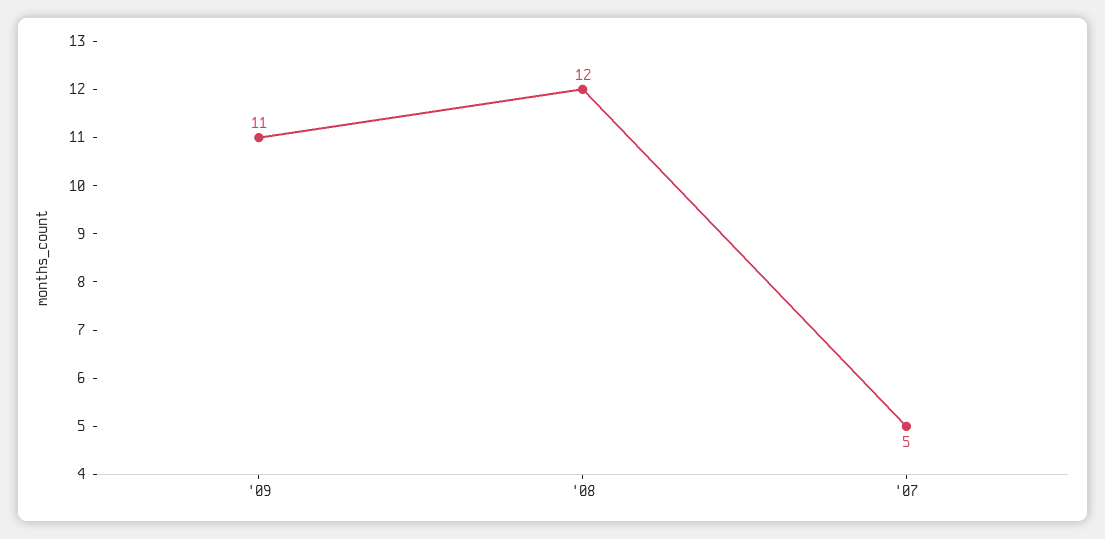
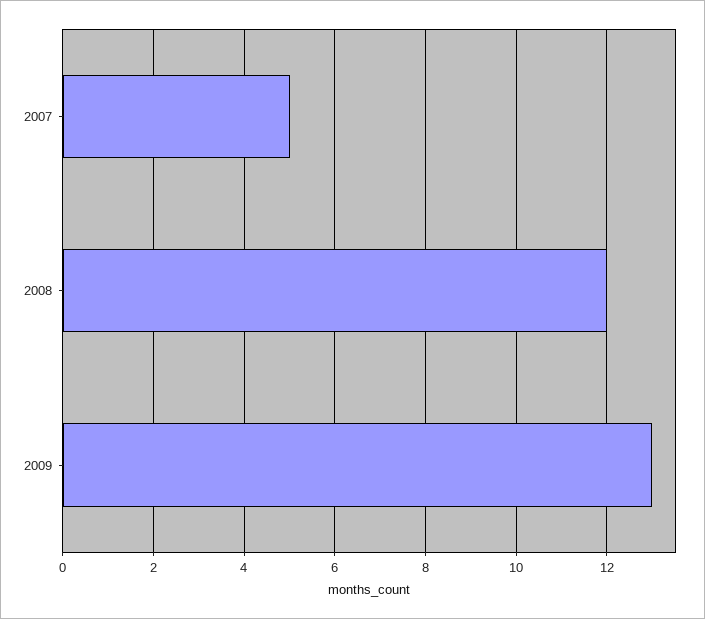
  {
-   "'09": 11,
+   "'09": 13,
    "'08": 12,
    "'07": 5
  }

